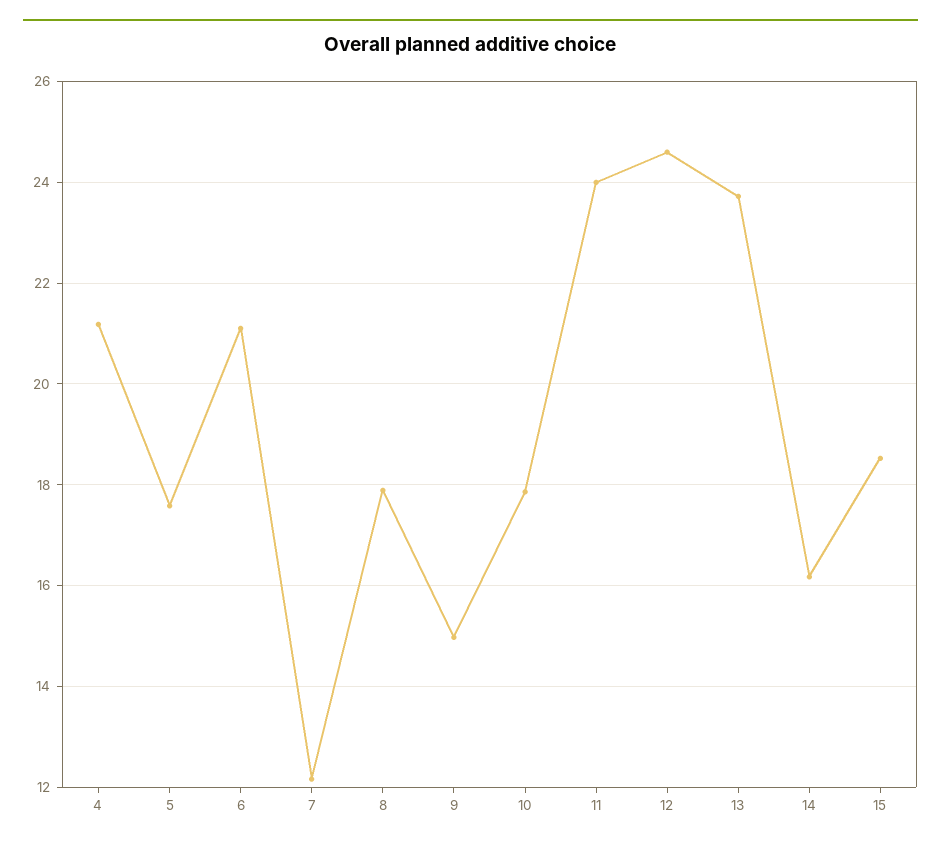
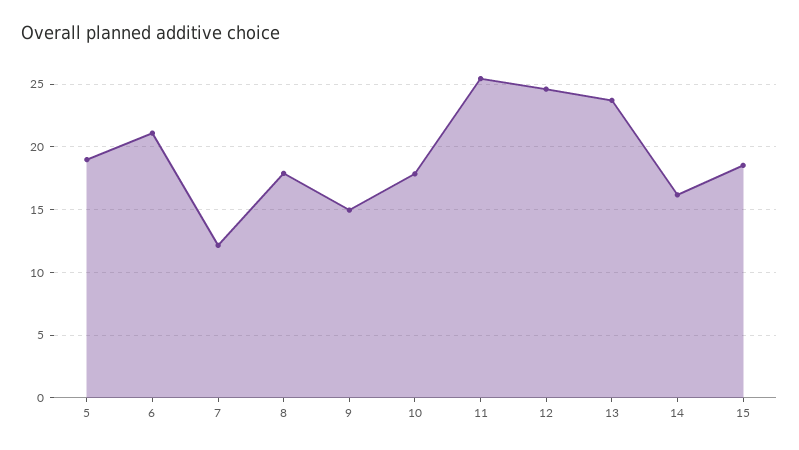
  {
-   "4": 21.2,
-   "5": 17.6,
+   "5": 19,
    "6": 21.2,
    "7": 12.2,
    "8": 17.8,
    "9": 15,
    "10": 17.8,
-   "11": 24,
+   "11": 25.5,
    "12": 24.6,
    "13": 23.8,
    "14": 16.2,
    "15": 18.6
  }

